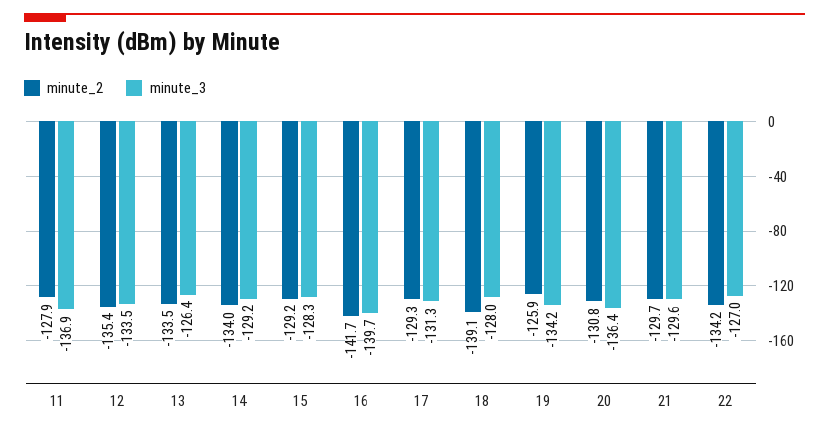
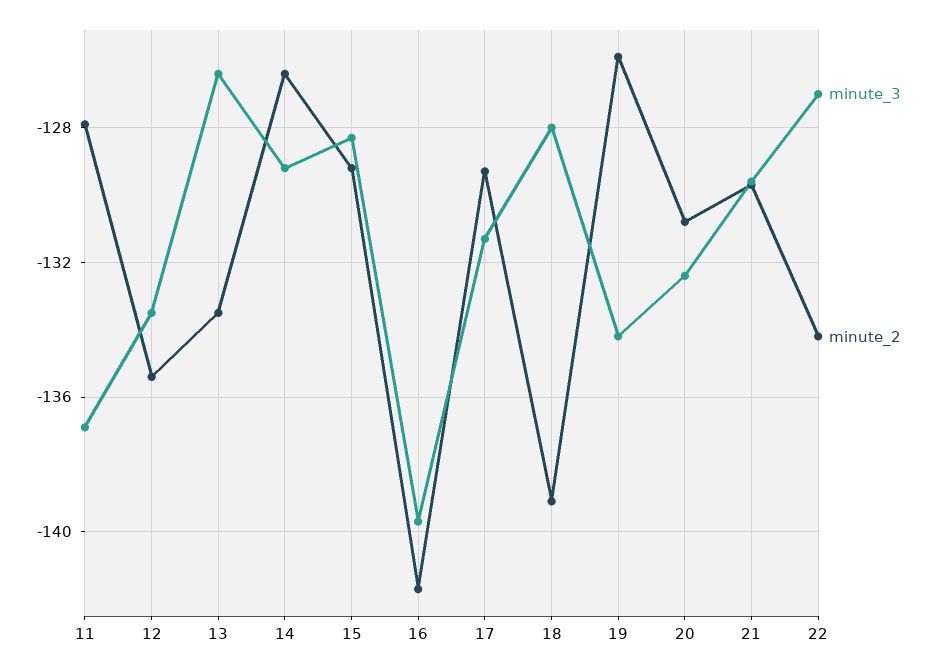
  {
    "minute_2": {
      "11": -127.9,
      "12": -135.4,
      "13": -133.5,
-     "14": -134,
+     "14": -126.5,
      "15": -129.2,
      "16": -141.7,
      "17": -129.3,
      "18": -139.1,
      "19": -125.9,
      "20": -130.8,
      "21": -129.7,
      "22": -134.2
    },
    "minute_3": {
      "11": -136.9,
      "12": -133.5,
      "13": -126.4,
      "14": -129.2,
      "15": -128.3,
      "16": -139.7,
      "17": -131.3,
      "18": -128,
      "19": -134.2,
-     "20": -136.4,
+     "20": -132.5,
      "21": -129.6,
      "22": -127
    }
  }

